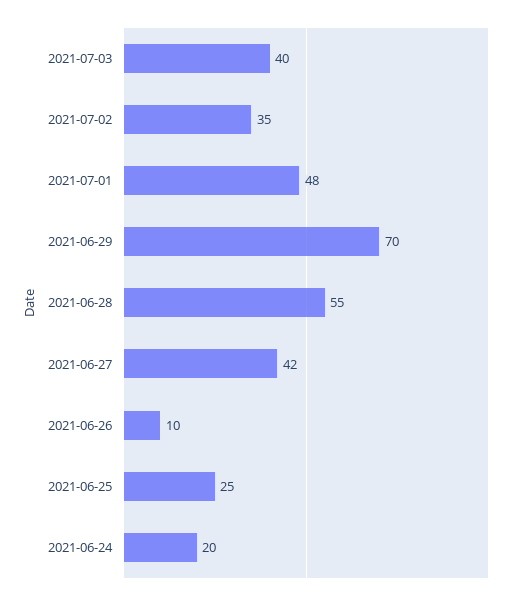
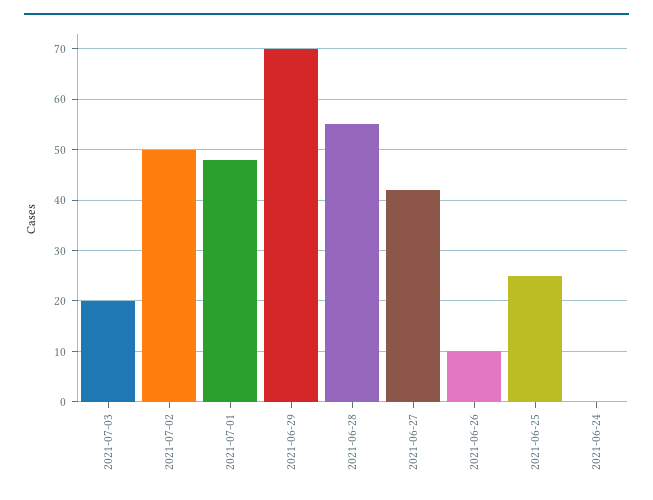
  {
-   "2021-07-03": 40,
+   "2021-07-03": 20,
-   "2021-07-02": 35,
+   "2021-07-02": 50,
    "2021-07-01": 48,
    "2021-06-29": 70,
    "2021-06-28": 55,
    "2021-06-27": 42,
    "2021-06-26": 10,
    "2021-06-25": 25,
-   "2021-06-24": 20
+   "2021-06-24": 0
  }

